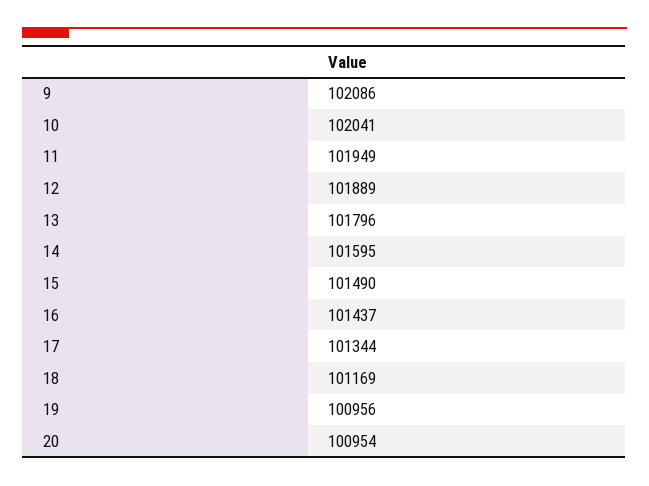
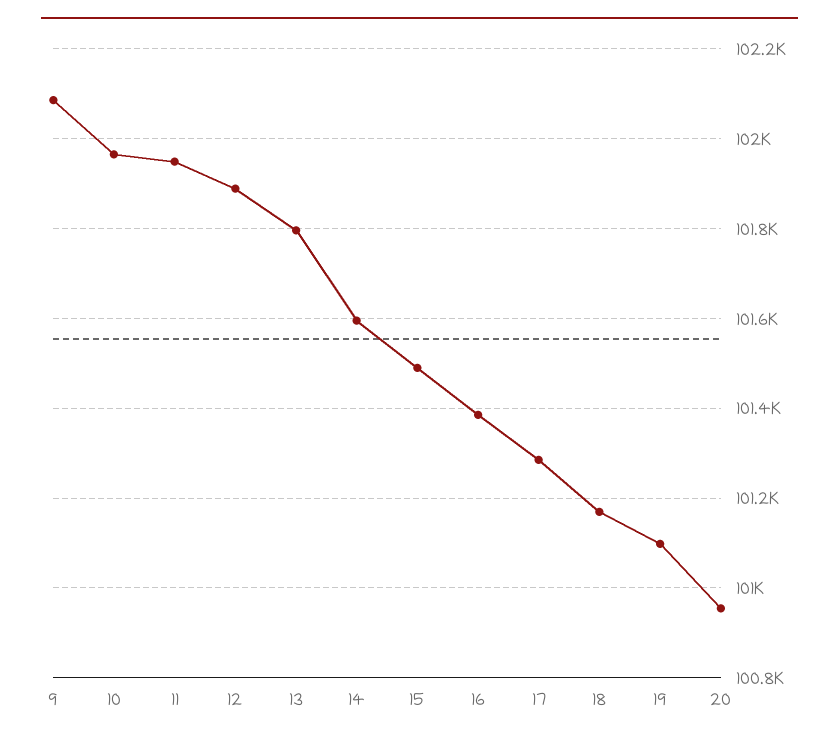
  {
    "9": 102086,
-   "10": 102041,
+   "10": 101960,
    "11": 101949,
    "12": 101889,
    "13": 101796,
    "14": 101595,
    "15": 101490,
-   "16": 101437,
+   "16": 101380,
-   "17": 101344,
+   "17": 101280,
    "18": 101169,
-   "19": 100956,
+   "19": 101100,
    "20": 100954
  }

